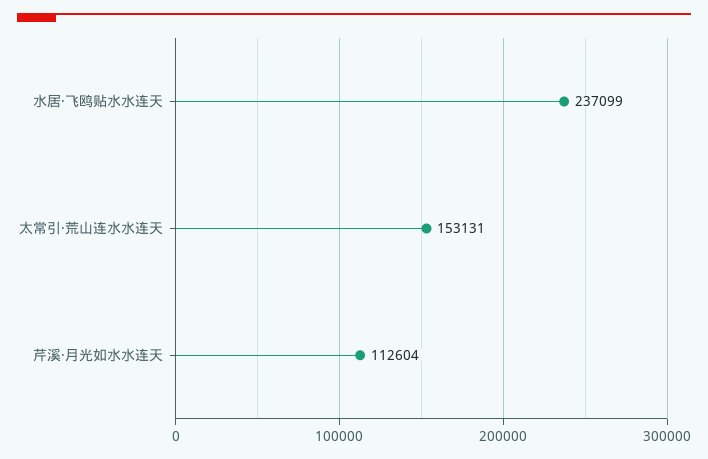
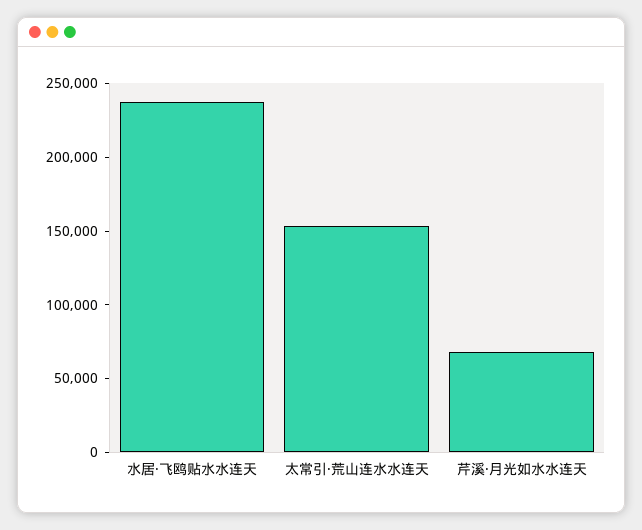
  {
    "水居·飞鸥贴水水连天": 237099,
    "太常引·荒山连水水连天": 153131,
-   "芹溪·月光如水水连天": 112604
+   "芹溪·月光如水水连天": 70000
  }

